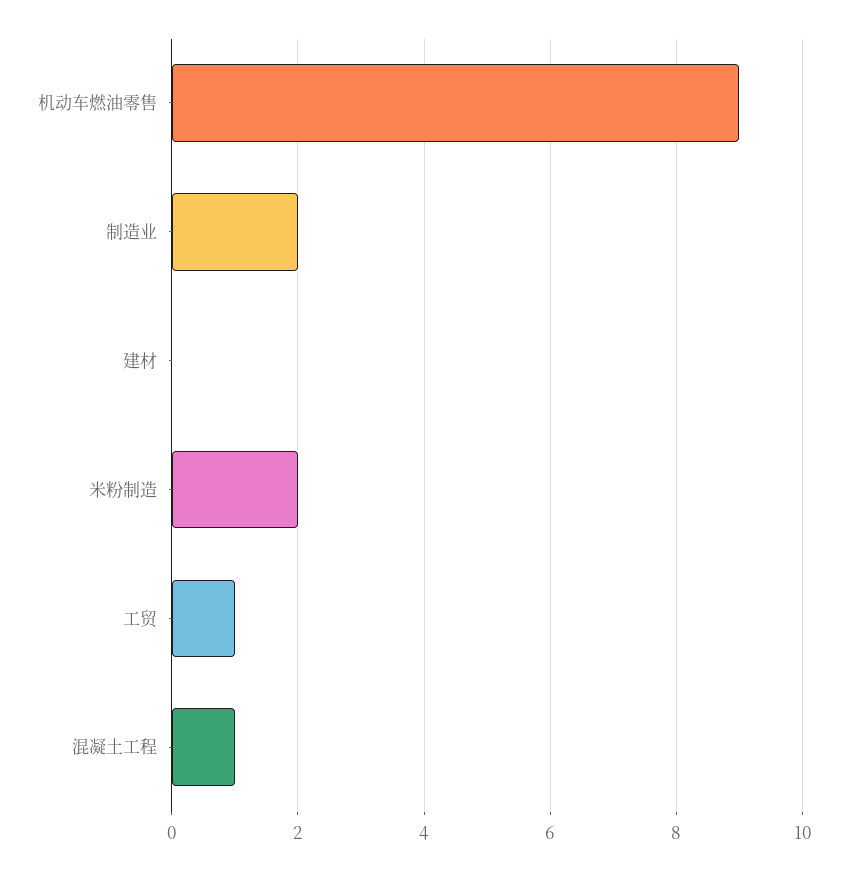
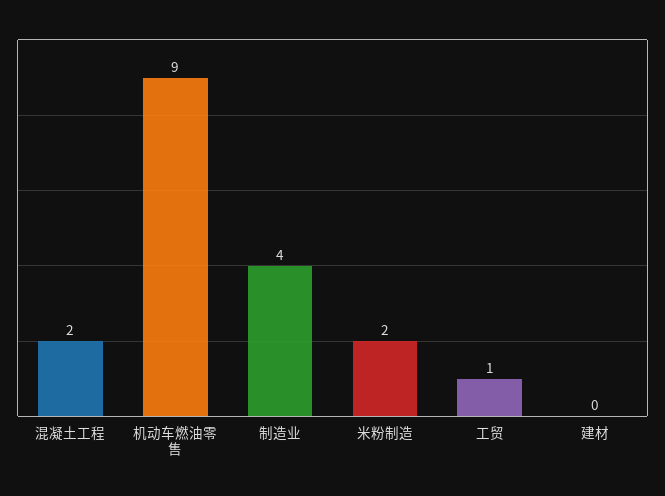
  {
    "机动车燃油零售": 9,
-   "制造业": 2,
+   "制造业": 4,
    "建材": 0,
    "米粉制造": 2,
    "工贸": 1,
-   "混凝土工程": 1
+   "混凝土工程": 2
  }

